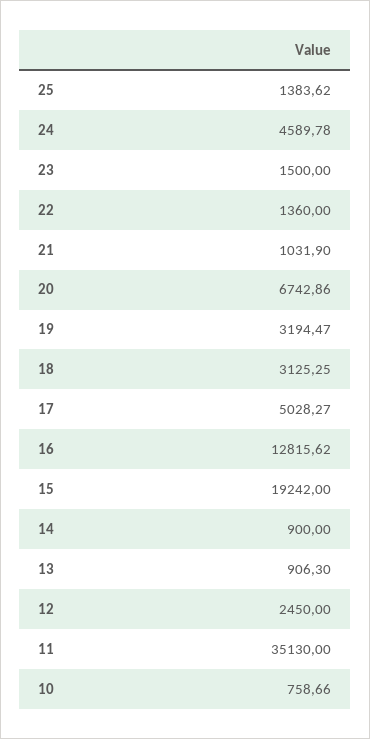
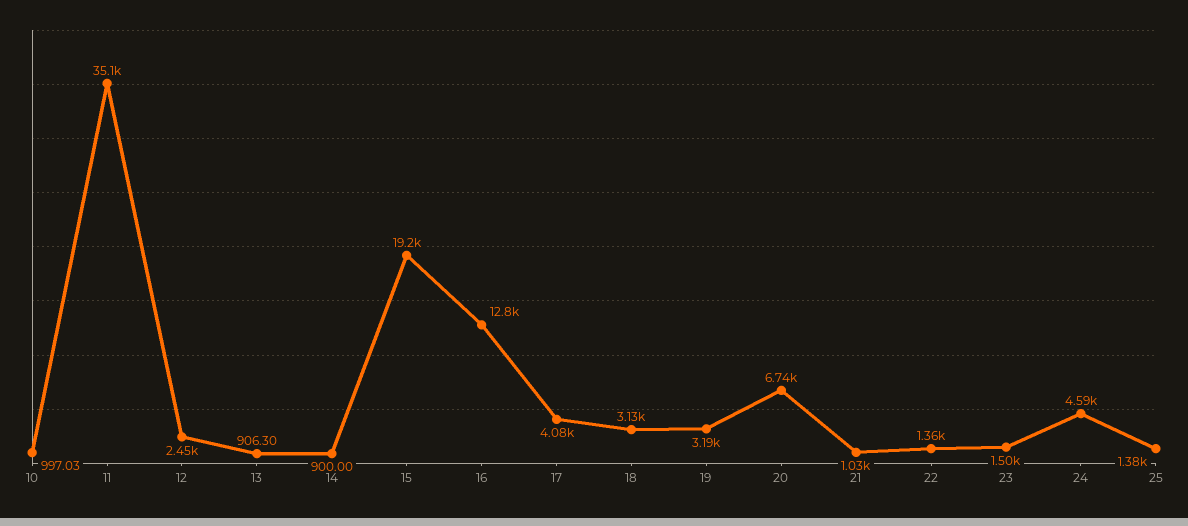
  {
    "25": 1383.62,
    "24": 4589.78,
    "23": 1500,
    "22": 1360,
    "21": 1031.9,
    "20": 6742.86,
    "19": 3194.47,
    "18": 3125.25,
-   "17": 5028.27,
+   "17": 4080,
    "16": 12815.62,
    "15": 19242,
    "14": 900,
    "13": 906.3,
    "12": 2450,
    "11": 35130,
-   "10": 758.66
+   "10": 997.03
  }

